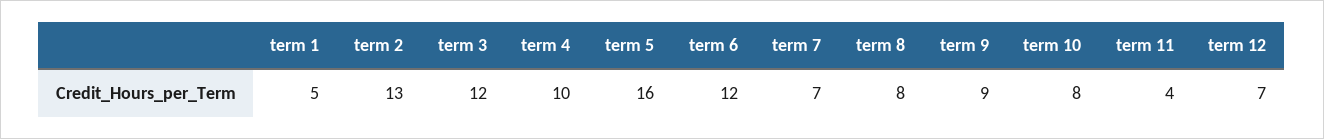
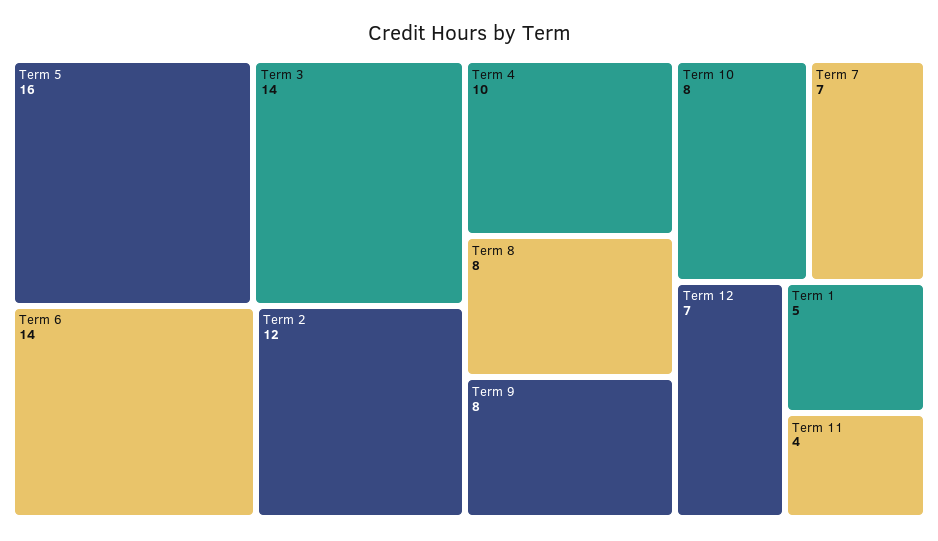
  {
    "term 1": 5,
-   "term 2": 13,
+   "term 2": 12,
-   "term 3": 12,
+   "term 3": 14,
    "term 4": 10,
    "term 5": 16,
-   "term 6": 12,
+   "term 6": 14,
    "term 7": 7,
    "term 8": 8,
-   "term 9": 9,
+   "term 9": 8,
    "term 10": 8,
    "term 11": 4,
    "term 12": 7
  }

